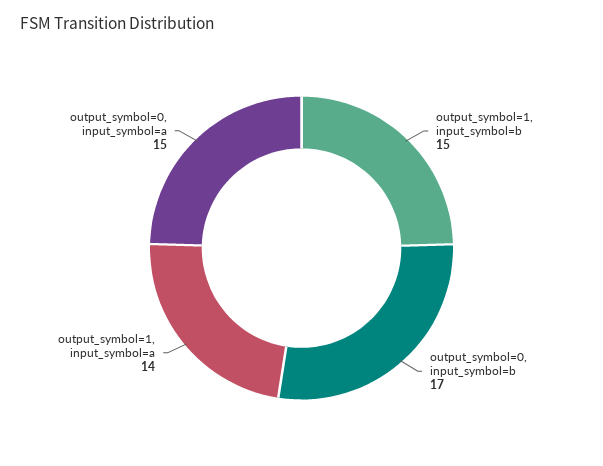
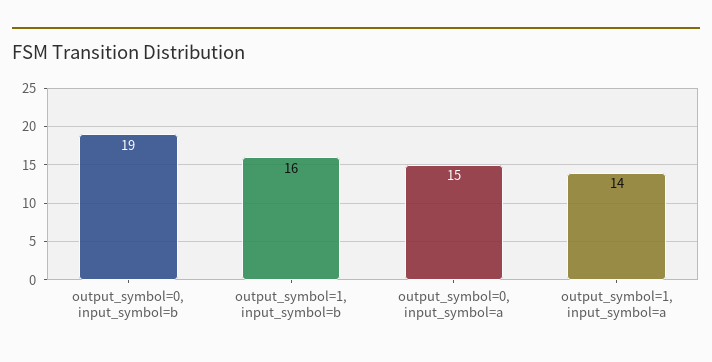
  {
-   "output_symbol=1, input_symbol=b": 15,
+   "output_symbol=1, input_symbol=b": 16,
-   "output_symbol=0, input_symbol=b": 17,
+   "output_symbol=0, input_symbol=b": 19,
    "output_symbol=1, input_symbol=a": 14,
    "output_symbol=0, input_symbol=a": 15
  }

